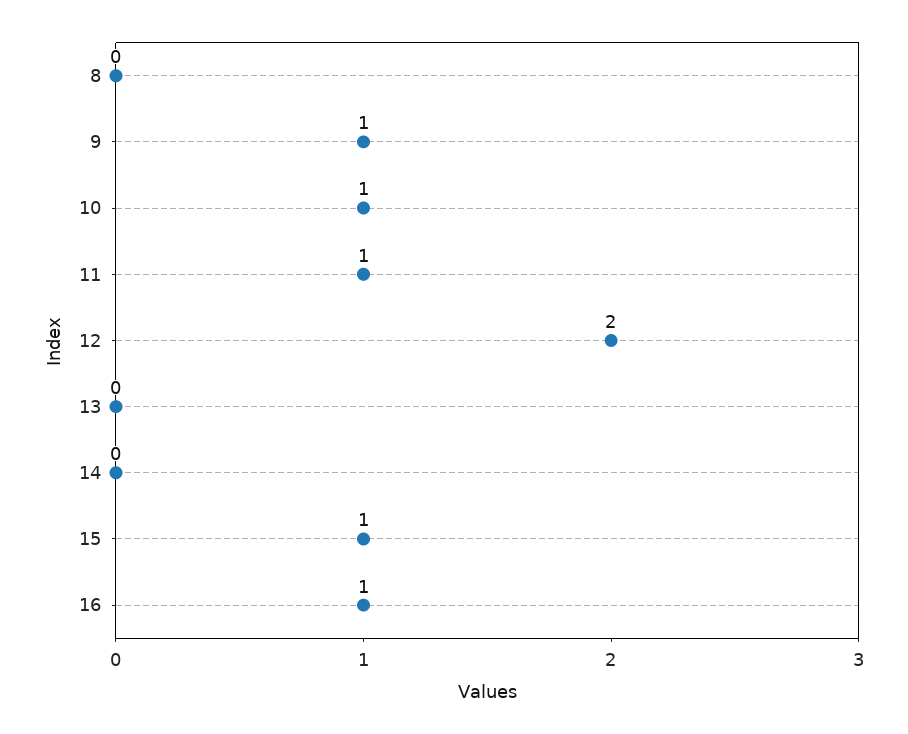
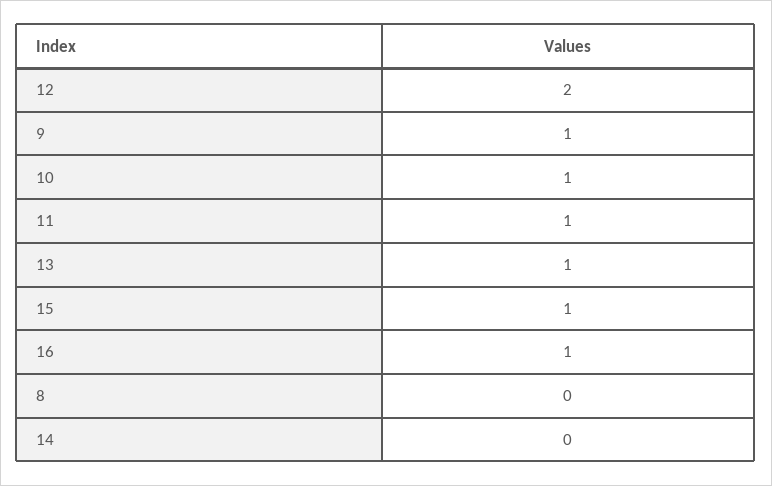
  {
    "8": 0,
    "9": 1,
    "10": 1,
    "11": 1,
    "12": 2,
-   "13": 0,
+   "13": 1,
    "14": 0,
    "15": 1,
    "16": 1
  }

